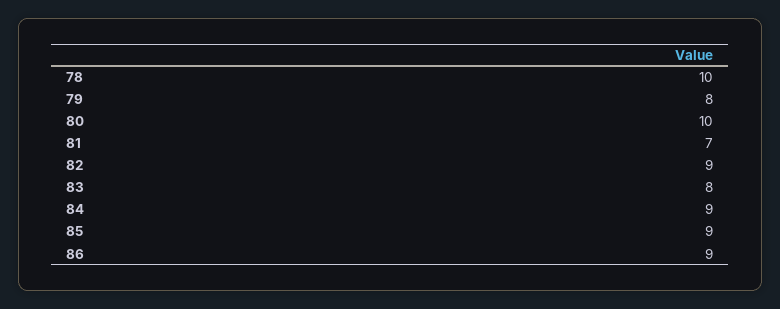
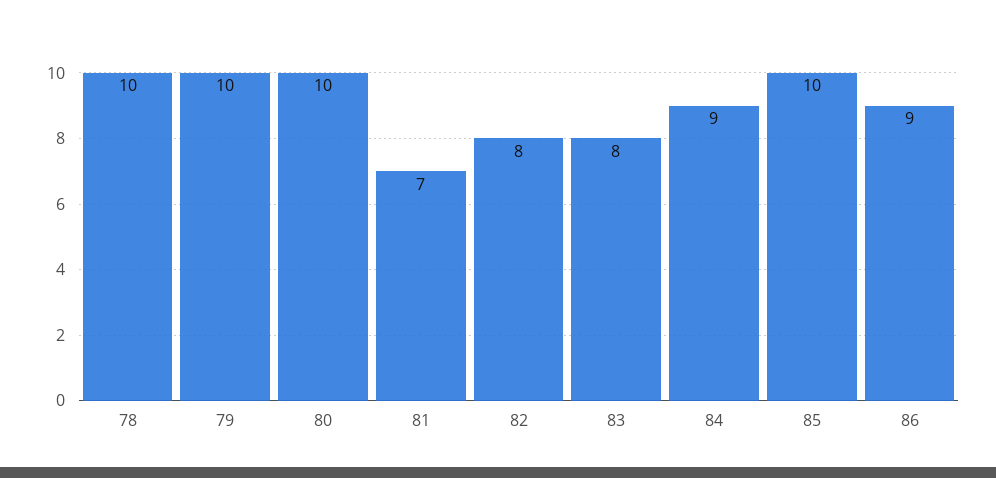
  {
    "78": 10,
-   "79": 8,
+   "79": 10,
    "80": 10,
    "81": 7,
-   "82": 9,
+   "82": 8,
    "83": 8,
    "84": 9,
-   "85": 9,
+   "85": 10,
    "86": 9
  }

